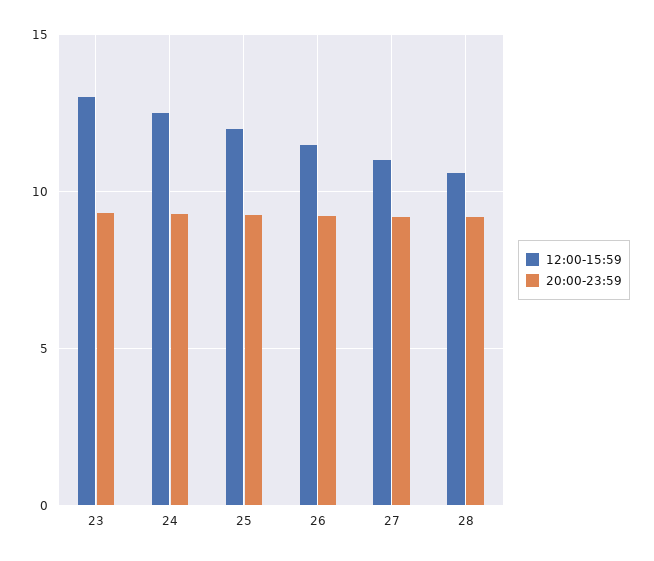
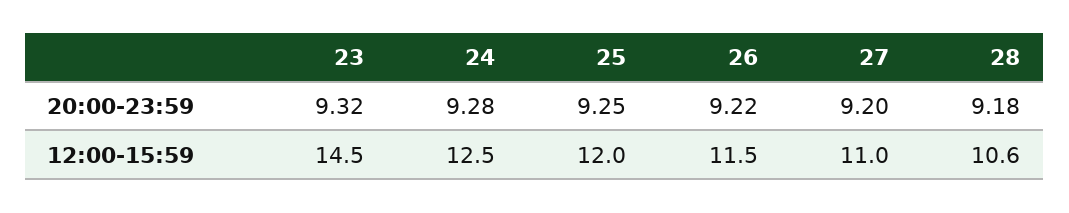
  {
    "12:00-15:59": {
-     "23": 13,
+     "23": 14.5,
      "24": 12.5,
      "25": 12,
      "26": 11.5,
      "27": 11,
      "28": 10.6
    },
    "20:00-23:59": {
      "23": 9.32,
      "24": 9.28,
      "25": 9.25,
      "26": 9.22,
      "27": 9.2,
      "28": 9.18
    }
  }

